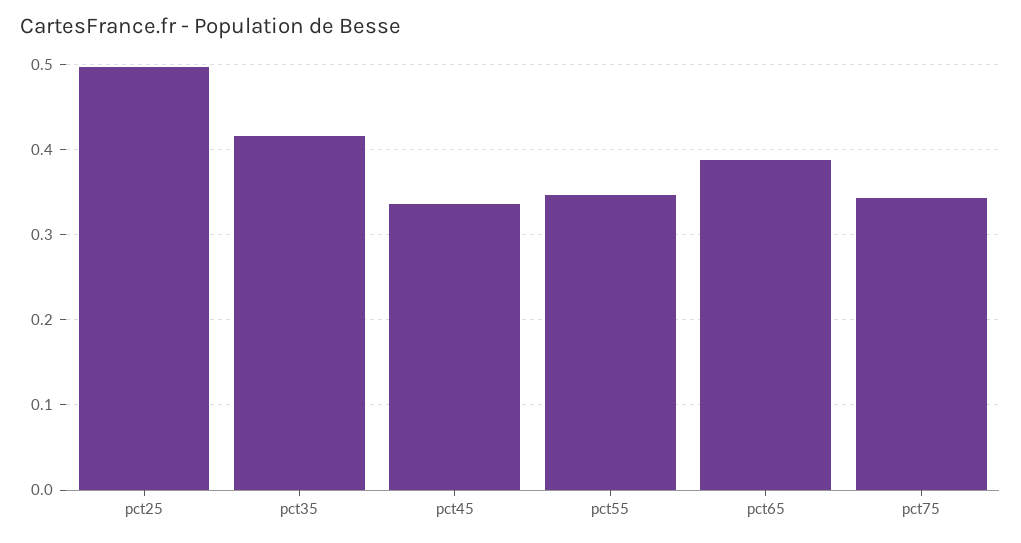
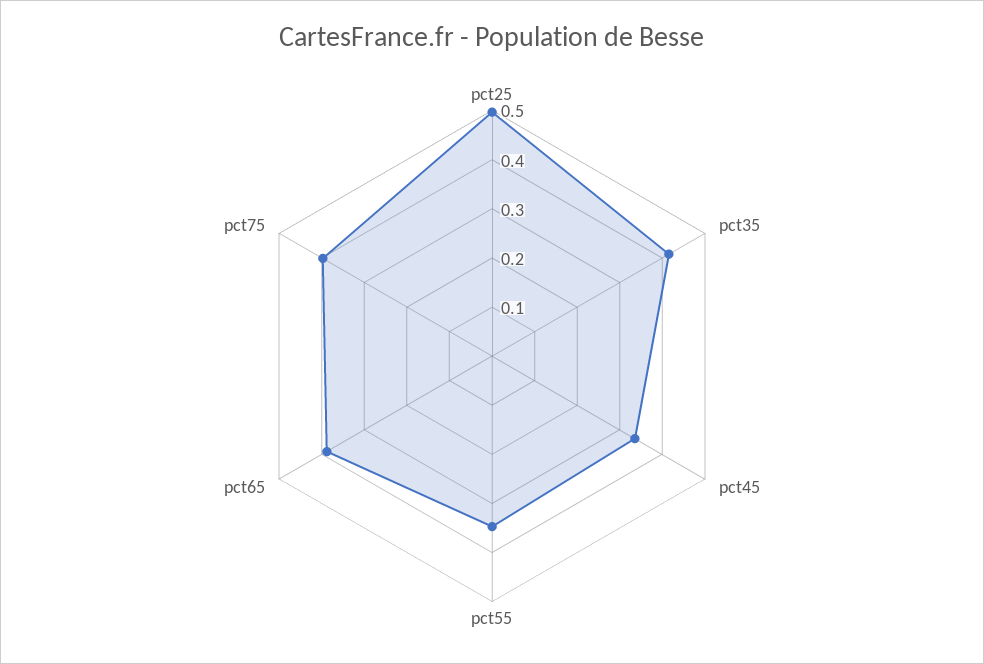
  {
    "pct25": 0.5,
    "pct35": 0.42,
    "pct45": 0.34,
    "pct55": 0.35,
    "pct65": 0.39,
-   "pct75": 0.34
+   "pct75": 0.4
  }

